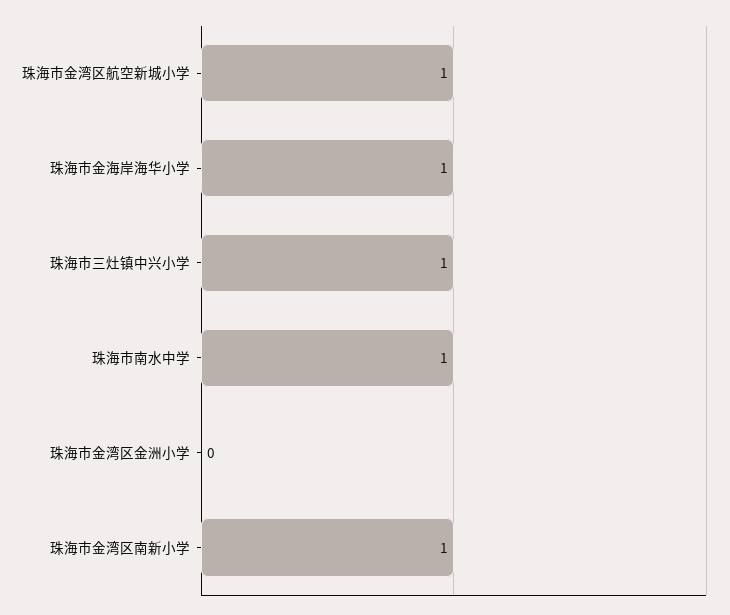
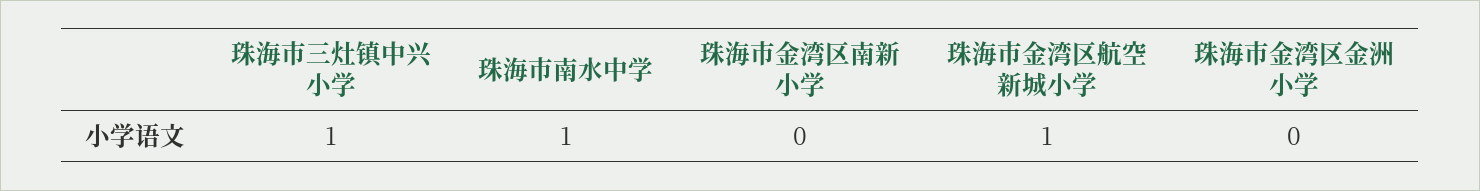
  {
    "珠海市金湾区航空新城小学": 1,
-   "珠海市金海岸海华小学": 1,
    "珠海市三灶镇中兴小学": 1,
    "珠海市南水中学": 1,
    "珠海市金湾区金洲小学": 0,
-   "珠海市金湾区南新小学": 1
+   "珠海市金湾区南新小学": 0
  }

